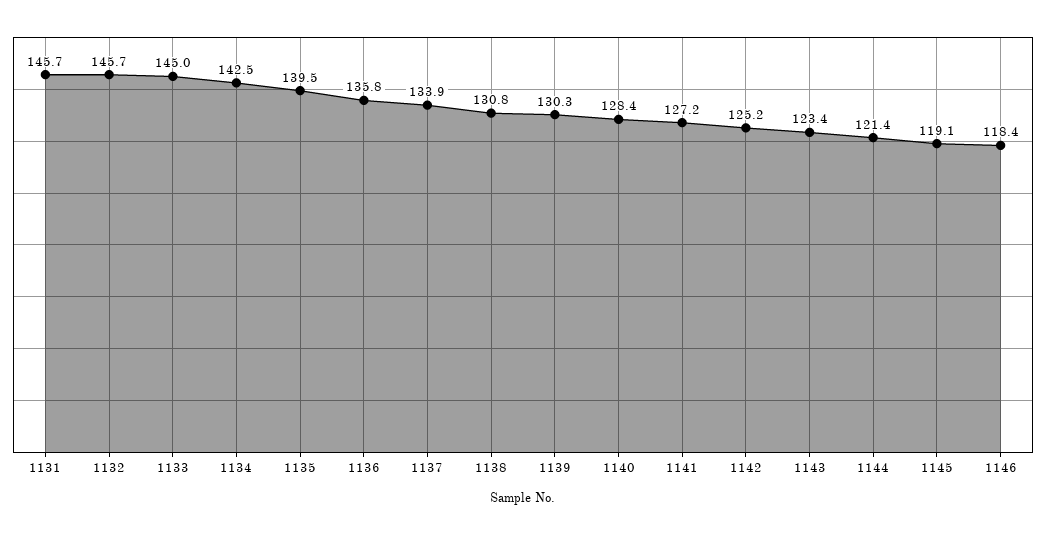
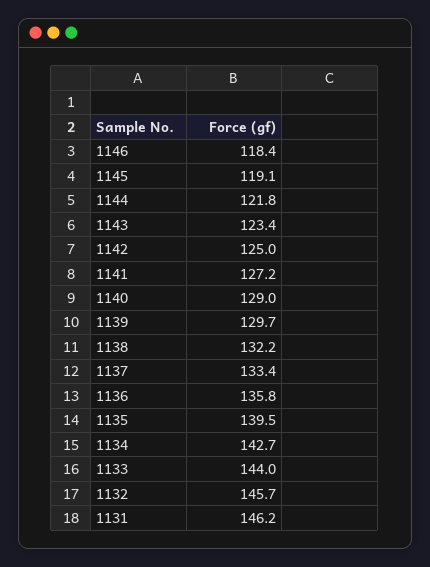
  {
-   "1131": 145.7,
+   "1131": 146.2,
    "1132": 145.7,
-   "1133": 145,
+   "1133": 144,
-   "1134": 142.5,
+   "1134": 142.7,
    "1135": 139.5,
    "1136": 135.8,
-   "1137": 133.9,
+   "1137": 133.4,
-   "1138": 130.8,
+   "1138": 132.2,
-   "1139": 130.3,
+   "1139": 129.7,
-   "1140": 128.4,
+   "1140": 129,
    "1141": 127.2,
-   "1142": 125.2,
+   "1142": 125,
    "1143": 123.4,
-   "1144": 121.4,
+   "1144": 121.8,
    "1145": 119.1,
    "1146": 118.4
  }

